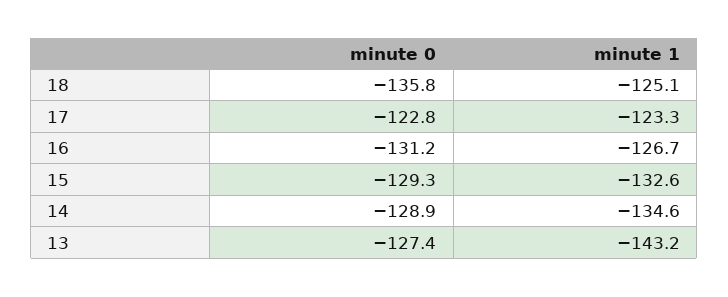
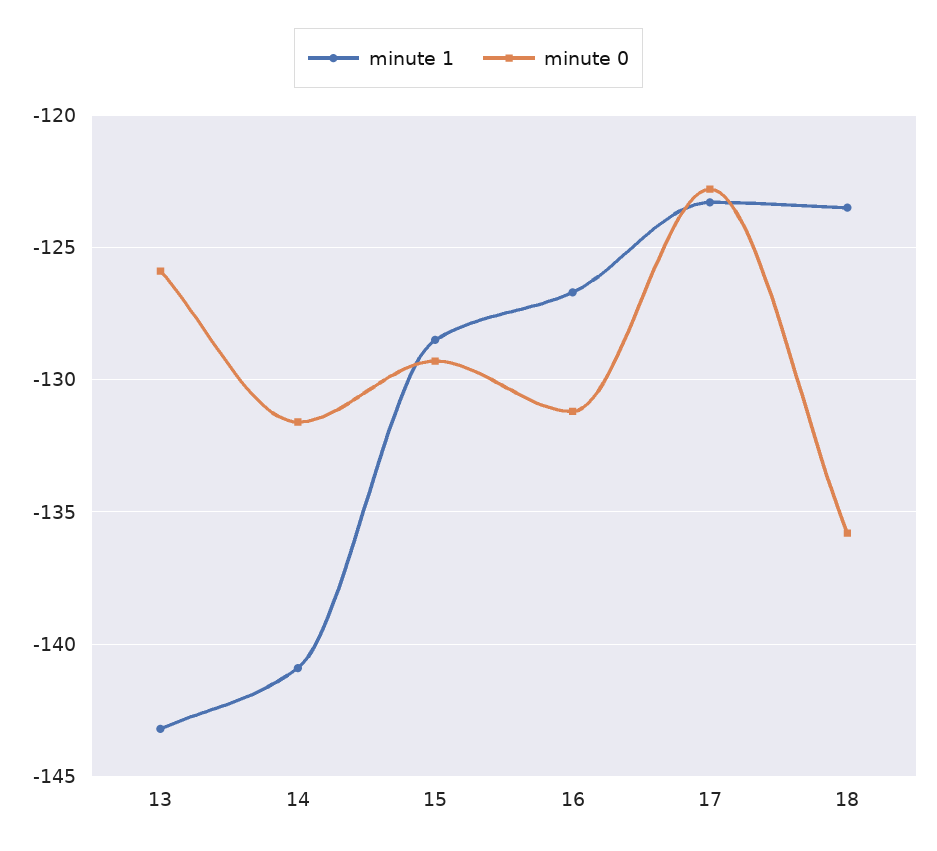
  {
    "minute 0": {
      "18": -135.8,
      "17": -122.8,
      "16": -131.2,
      "15": -129.3,
-     "14": -128.9,
+     "14": -131.5,
-     "13": -127.4
+     "13": -126
    },
    "minute 1": {
-     "18": -125.1,
+     "18": -123.5,
      "17": -123.3,
      "16": -126.7,
-     "15": -132.6,
+     "15": -128.5,
-     "14": -134.6,
+     "14": -141,
      "13": -143.2
    }
  }

